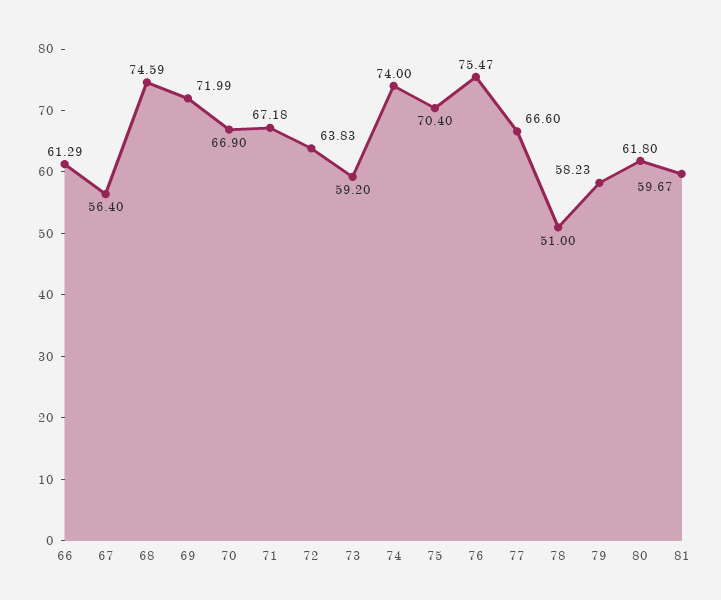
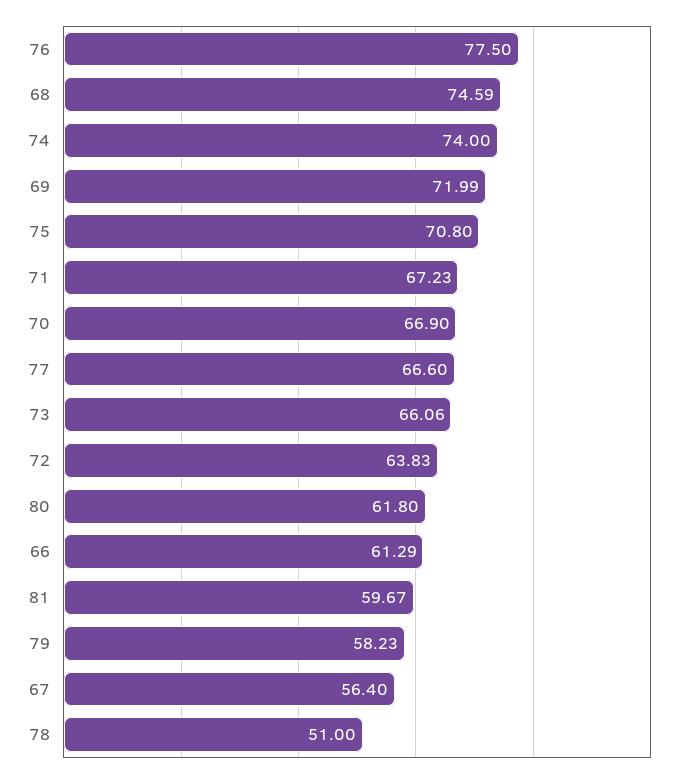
  {
    "66": 61.29,
    "67": 56.4,
    "68": 74.59,
    "69": 71.99,
    "70": 66.9,
-   "71": 67.18,
+   "71": 67.23,
    "72": 63.83,
-   "73": 59.2,
+   "73": 66.06,
    "74": 74,
-   "75": 70.4,
+   "75": 70.8,
-   "76": 75.47,
+   "76": 77.5,
    "77": 66.6,
    "78": 51,
    "79": 58.23,
    "80": 61.8,
    "81": 59.67
  }

